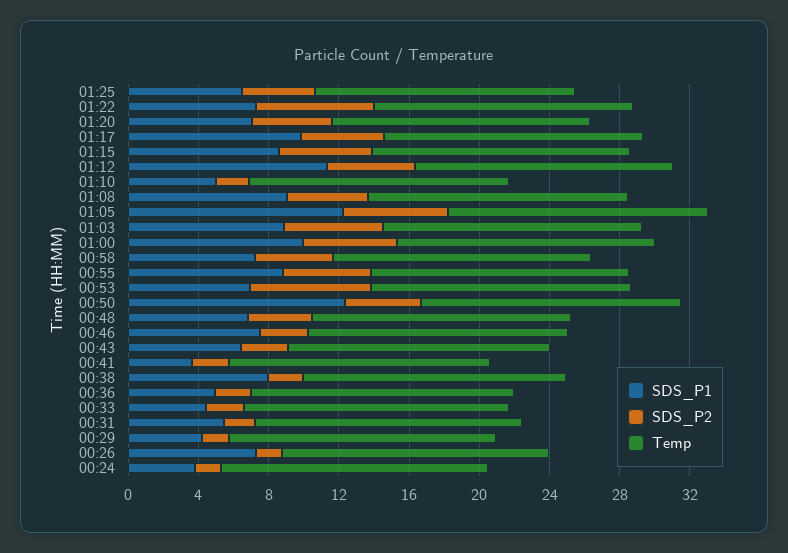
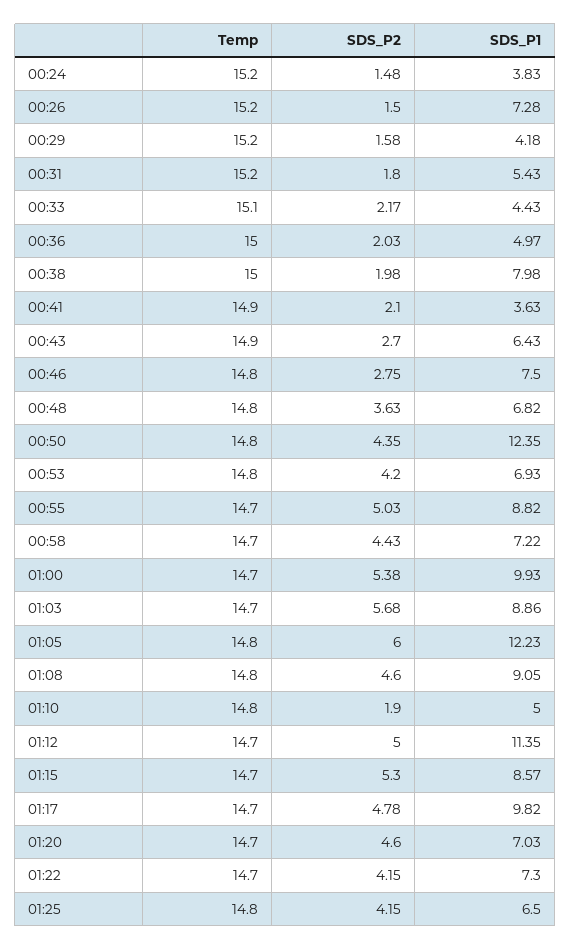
  {
    "SDS_P1": {
      "01:25": 6.5,
      "01:22": 7.3,
      "01:20": 7.03,
      "01:17": 9.82,
      "01:15": 8.57,
      "01:12": 11.35,
      "01:10": 5,
      "01:08": 9.05,
      "01:05": 12.23,
      "01:03": 8.86,
      "01:00": 9.93,
      "00:58": 7.22,
      "00:55": 8.82,
      "00:53": 6.93,
      "00:50": 12.35,
      "00:48": 6.82,
      "00:46": 7.5,
      "00:43": 6.43,
      "00:41": 3.63,
      "00:38": 7.98,
      "00:36": 4.97,
      "00:33": 4.43,
      "00:31": 5.43,
      "00:29": 4.18,
      "00:26": 7.28,
      "00:24": 3.83
    },
    "SDS_P2": {
      "01:25": 4.15,
-     "01:22": 7,
+     "01:22": 4.15,
      "01:20": 4.6,
      "01:17": 4.78,
      "01:15": 5.3,
      "01:12": 5,
      "01:10": 1.9,
      "01:08": 4.6,
      "01:05": 6,
      "01:03": 5.68,
      "01:00": 5.38,
      "00:58": 4.43,
      "00:55": 5.03,
-     "00:53": 7,
+     "00:53": 4.2,
      "00:50": 4.35,
      "00:48": 3.63,
      "00:46": 2.75,
      "00:43": 2.7,
      "00:41": 2.1,
      "00:38": 1.98,
      "00:36": 2.03,
      "00:33": 2.17,
      "00:31": 1.8,
      "00:29": 1.58,
      "00:26": 1.5,
      "00:24": 1.48
    },
    "Temp": {
      "01:25": 14.8,
      "01:22": 14.7,
      "01:20": 14.7,
      "01:17": 14.7,
      "01:15": 14.7,
      "01:12": 14.7,
      "01:10": 14.8,
      "01:08": 14.8,
      "01:05": 14.8,
      "01:03": 14.7,
      "01:00": 14.7,
      "00:58": 14.7,
      "00:55": 14.7,
      "00:53": 14.8,
      "00:50": 14.8,
      "00:48": 14.8,
      "00:46": 14.8,
      "00:43": 14.9,
      "00:41": 14.9,
      "00:38": 15,
      "00:36": 15,
      "00:33": 15.1,
      "00:31": 15.2,
      "00:29": 15.2,
      "00:26": 15.2,
      "00:24": 15.2
    }
  }

